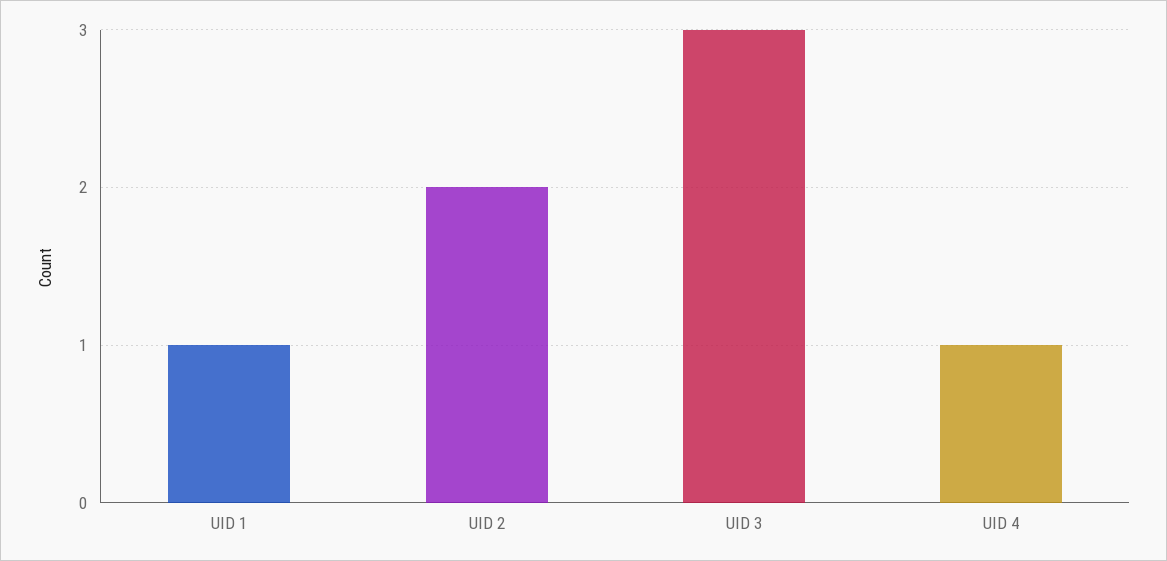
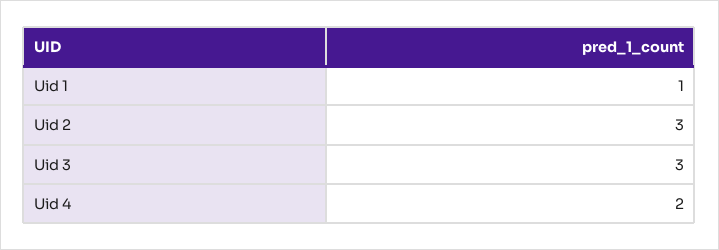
  {
    "UID 1": 1,
-   "UID 2": 2,
+   "UID 2": 3,
    "UID 3": 3,
-   "UID 4": 1
+   "UID 4": 2
  }

